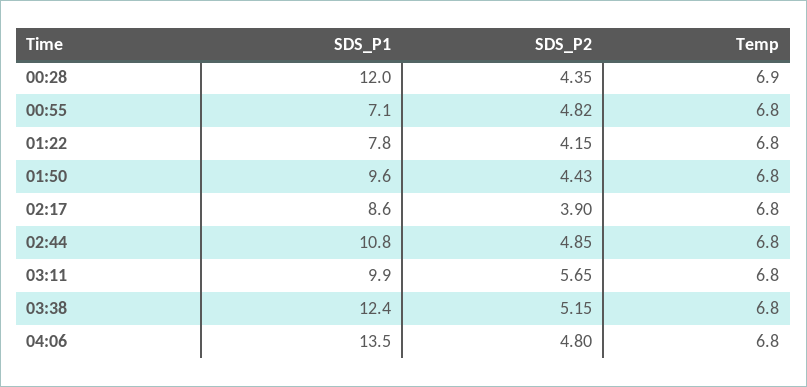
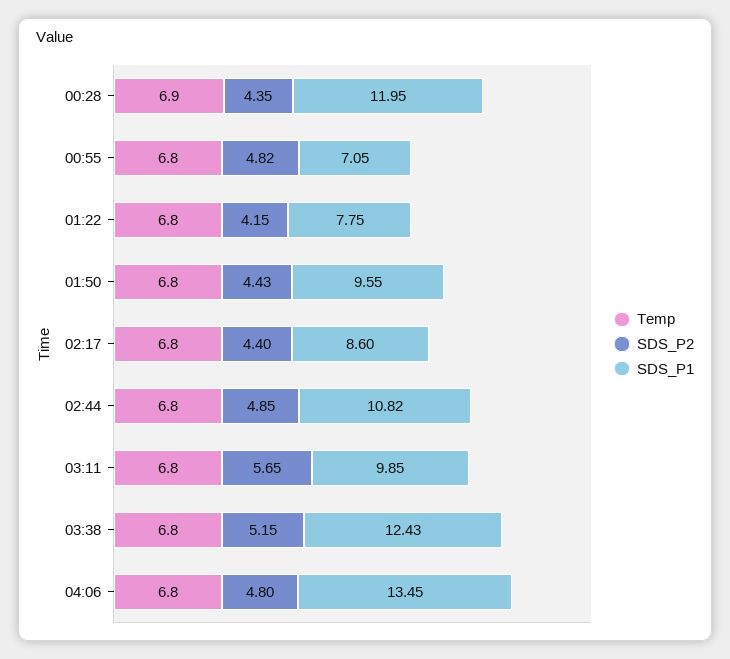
  {
    "SDS_P1": {
      "00:28": 11.95,
      "00:55": 7.05,
      "01:22": 7.75,
      "01:50": 9.55,
      "02:17": 8.6,
      "02:44": 10.82,
      "03:11": 9.85,
      "03:38": 12.43,
      "04:06": 13.45
    },
    "SDS_P2": {
      "00:28": 4.35,
      "00:55": 4.82,
      "01:22": 4.15,
      "01:50": 4.43,
-     "02:17": 3.9,
+     "02:17": 4.4,
      "02:44": 4.85,
      "03:11": 5.65,
      "03:38": 5.15,
      "04:06": 4.8
    },
    "Temp": {
      "00:28": 6.9,
      "00:55": 6.8,
      "01:22": 6.8,
      "01:50": 6.8,
      "02:17": 6.8,
      "02:44": 6.8,
      "03:11": 6.8,
      "03:38": 6.8,
      "04:06": 6.8
    }
  }

